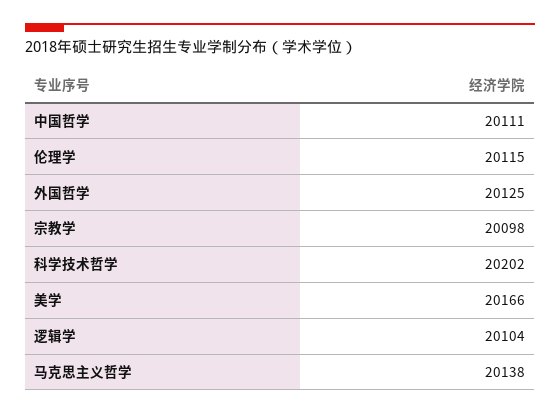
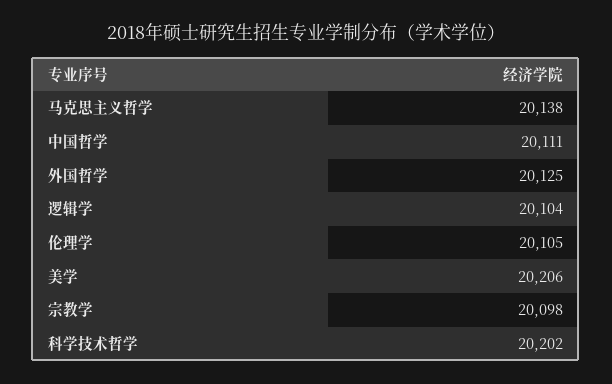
  {
    "中国哲学": 20111,
-   "伦理学": 20115,
+   "伦理学": 20105,
    "外国哲学": 20125,
    "宗教学": 20098,
    "科学技术哲学": 20202,
-   "美学": 20166,
+   "美学": 20206,
    "逻辑学": 20104,
    "马克思主义哲学": 20138
  }

